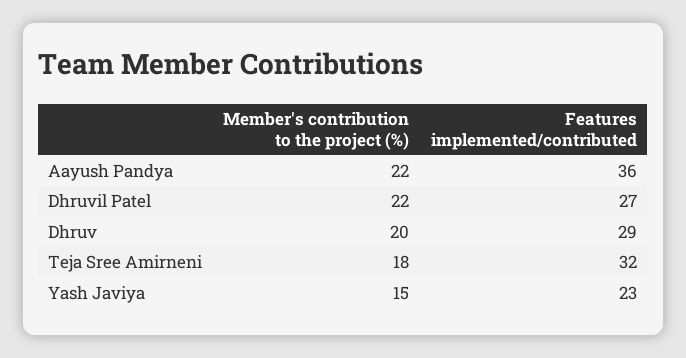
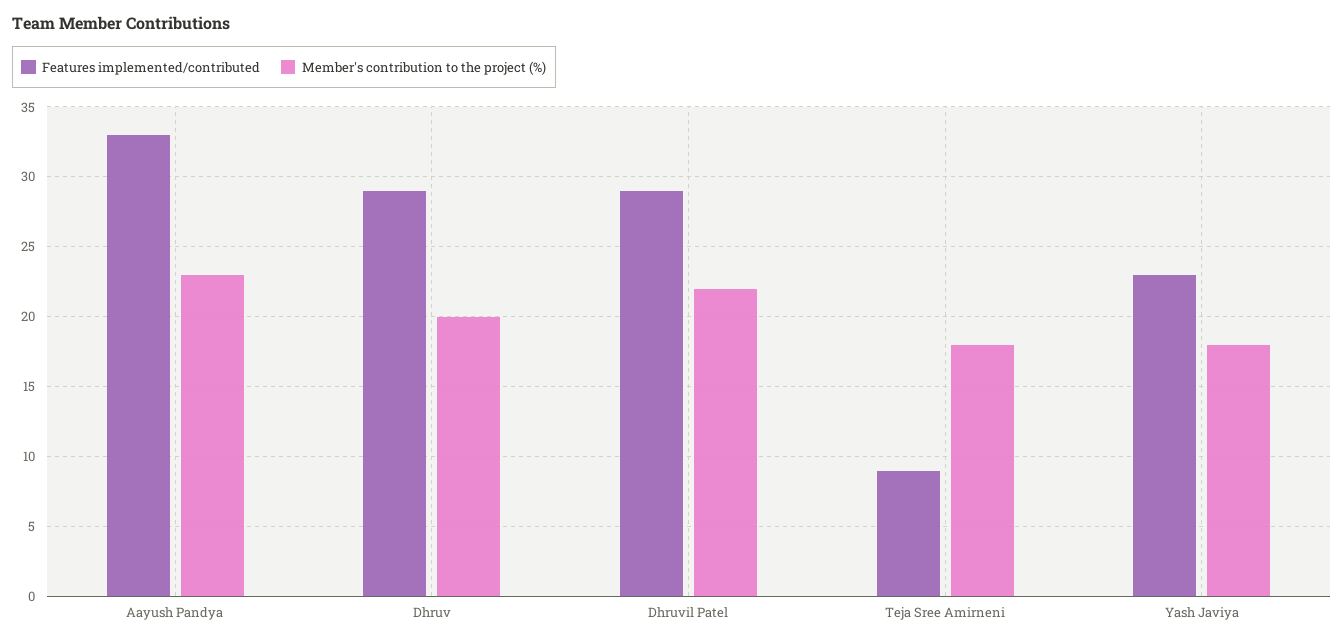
  {
    "Member's contribution to the project (%)": {
-     "Aayush Pandya": 22,
+     "Aayush Pandya": 23,
      "Dhruvil Patel": 22,
      "Dhruv": 20,
      "Teja Sree Amirneni": 18,
-     "Yash Javiya": 15
+     "Yash Javiya": 18
    },
    "Features implemented/contributed": {
-     "Aayush Pandya": 36,
+     "Aayush Pandya": 33,
-     "Dhruvil Patel": 27,
+     "Dhruvil Patel": 29,
      "Dhruv": 29,
-     "Teja Sree Amirneni": 32,
+     "Teja Sree Amirneni": 9,
      "Yash Javiya": 23
    }
  }

